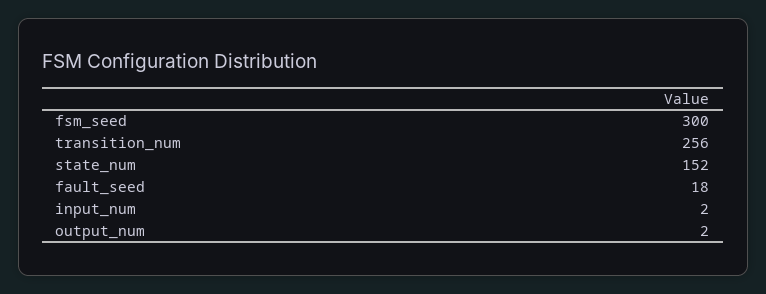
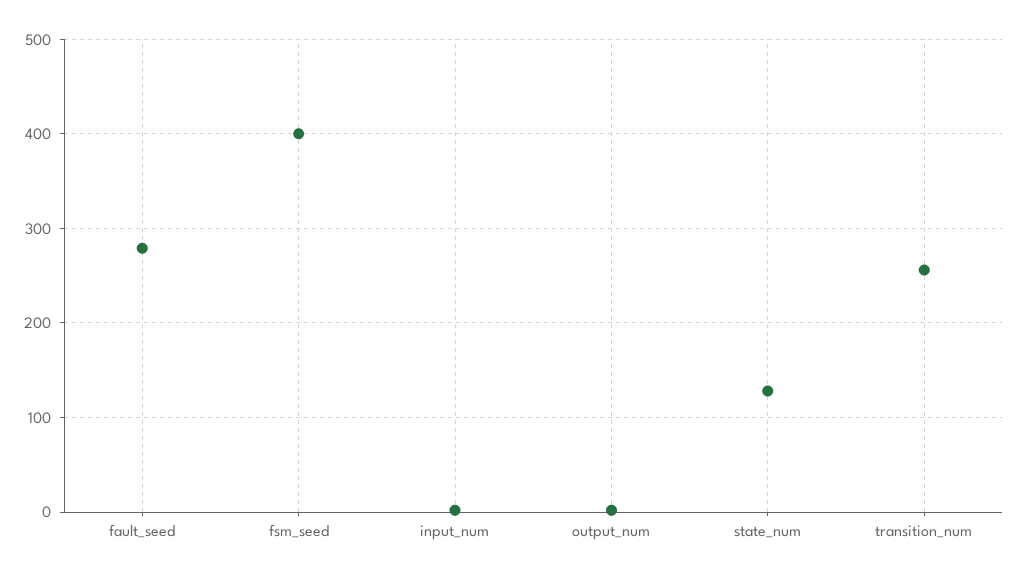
  {
-   "fsm_seed": 300,
+   "fsm_seed": 400,
    "transition_num": 256,
-   "state_num": 152,
+   "state_num": 130,
-   "fault_seed": 18,
+   "fault_seed": 280,
    "input_num": 2,
    "output_num": 2
  }

